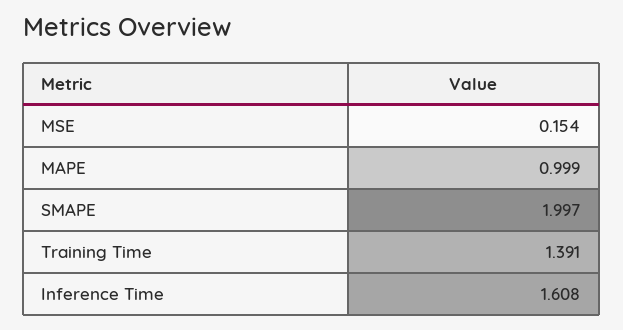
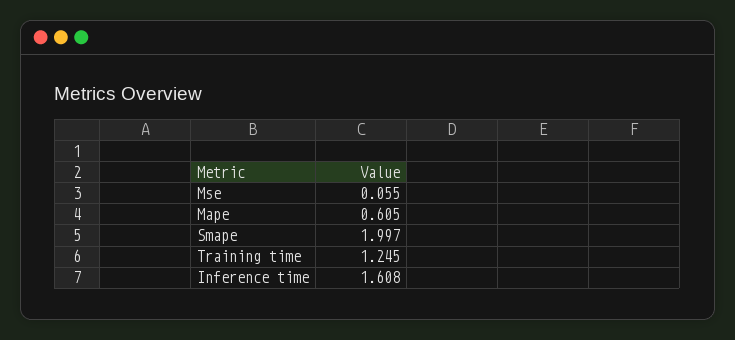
  {
-   "MSE": 0.154,
+   "MSE": 0.055,
-   "MAPE": 0.999,
+   "MAPE": 0.605,
    "SMAPE": 1.997,
-   "Training Time": 1.391,
+   "Training Time": 1.245,
    "Inference Time": 1.608
  }

